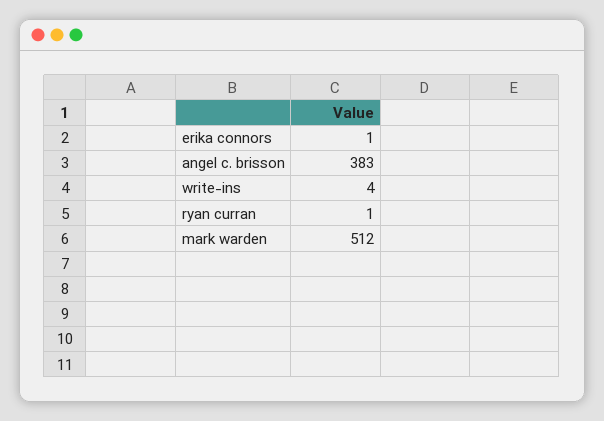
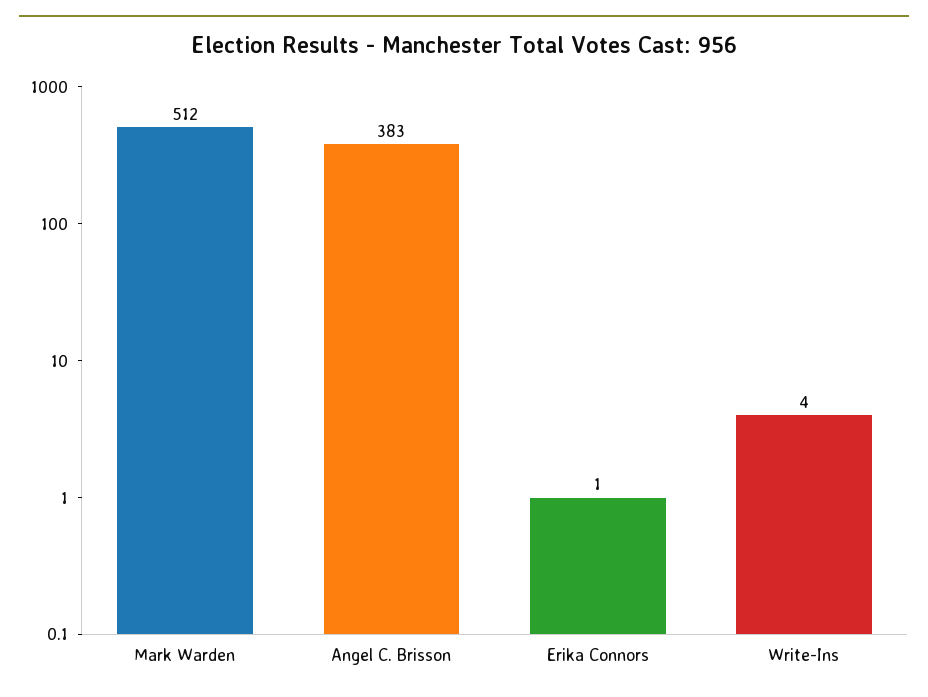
  {
    "erika connors": 1,
    "angel c. brisson": 383,
    "write-ins": 4,
-   "ryan curran": 1,
    "mark warden": 512
  }

